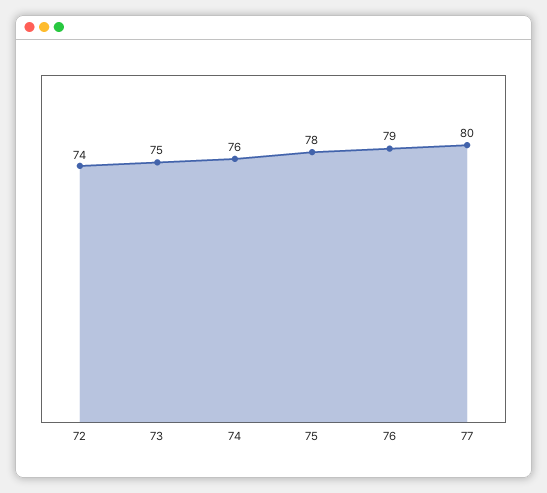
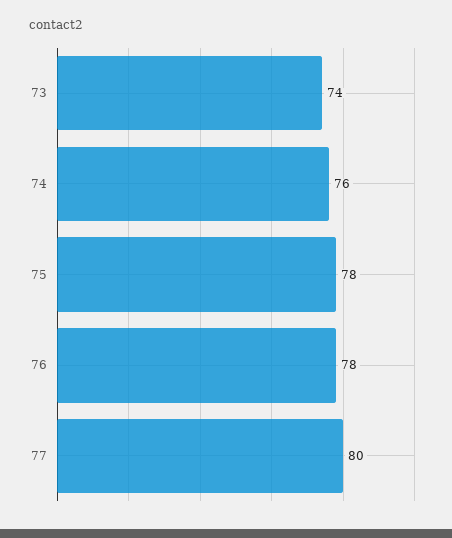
  {
-   "72": 74,
-   "73": 75,
+   "73": 74,
    "74": 76,
    "75": 78,
-   "76": 79,
+   "76": 78,
    "77": 80
  }

